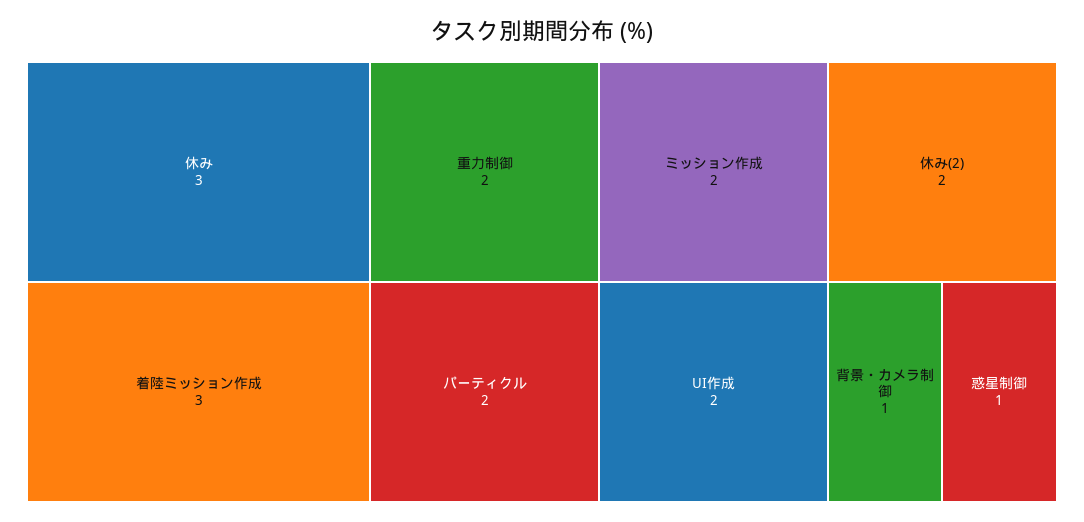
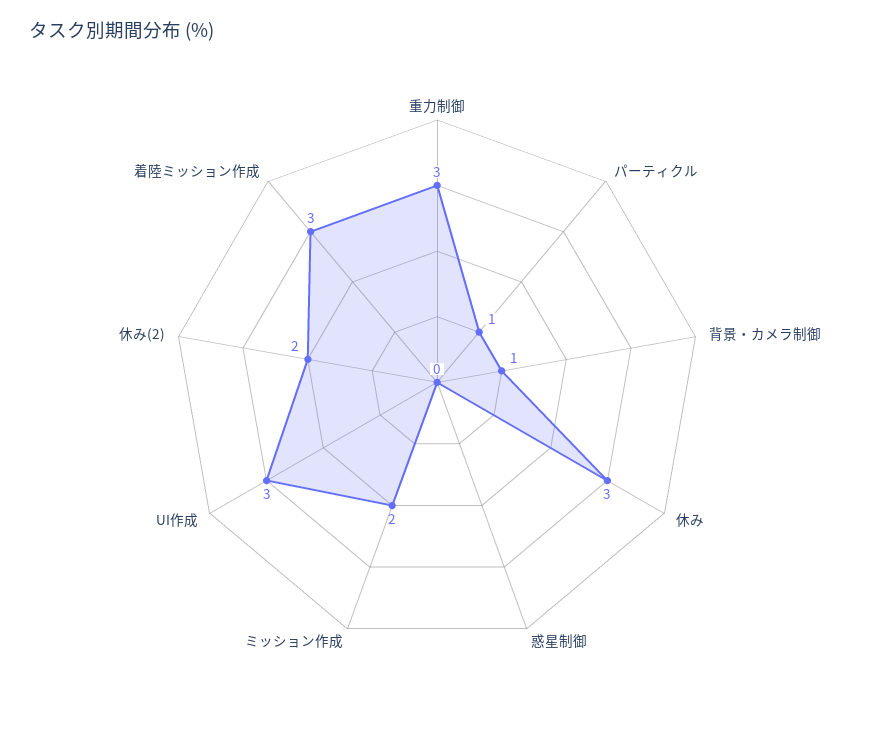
  {
    "休み": 3,
    "着陸ミッション作成": 3,
-   "重力制御": 2,
+   "重力制御": 3,
-   "パーティクル": 2,
+   "パーティクル": 1,
    "ミッション作成": 2,
-   "UI作成": 2,
+   "UI作成": 3,
    "休み(2)": 2,
    "背景・カメラ制御": 1,
-   "惑星制御": 1
+   "惑星制御": 0
  }

